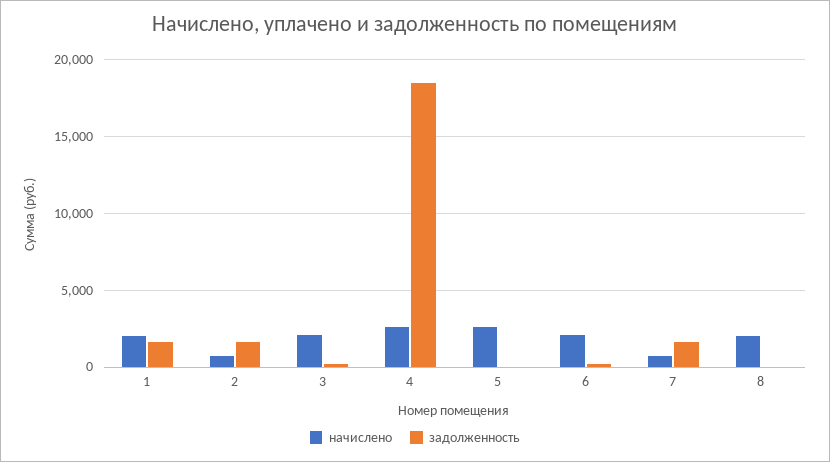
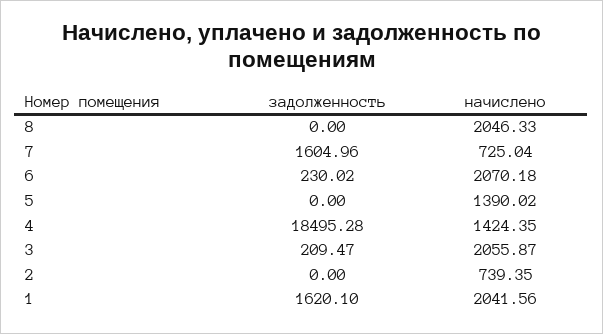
  {
    "начислено": {
      "1": 2041.56,
      "2": 739.35,
      "3": 2055.87,
-     "4": 2500,
+     "4": 1424.35,
-     "5": 2500,
+     "5": 1390.02,
      "6": 2070.18,
      "7": 725.04,
      "8": 2046.33
    },
    "задолженность": {
      "1": 1620.1,
-     "2": 1500,
+     "2": 0,
      "3": 209.47,
      "4": 18495.28,
      "5": 0,
      "6": 230.02,
      "7": 1604.96,
      "8": 0
    }
  }

